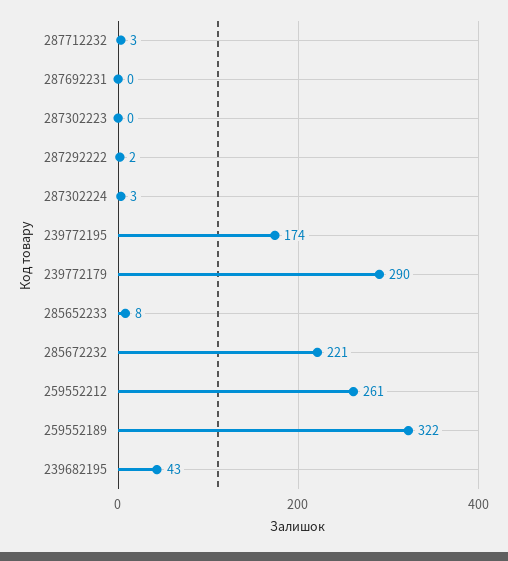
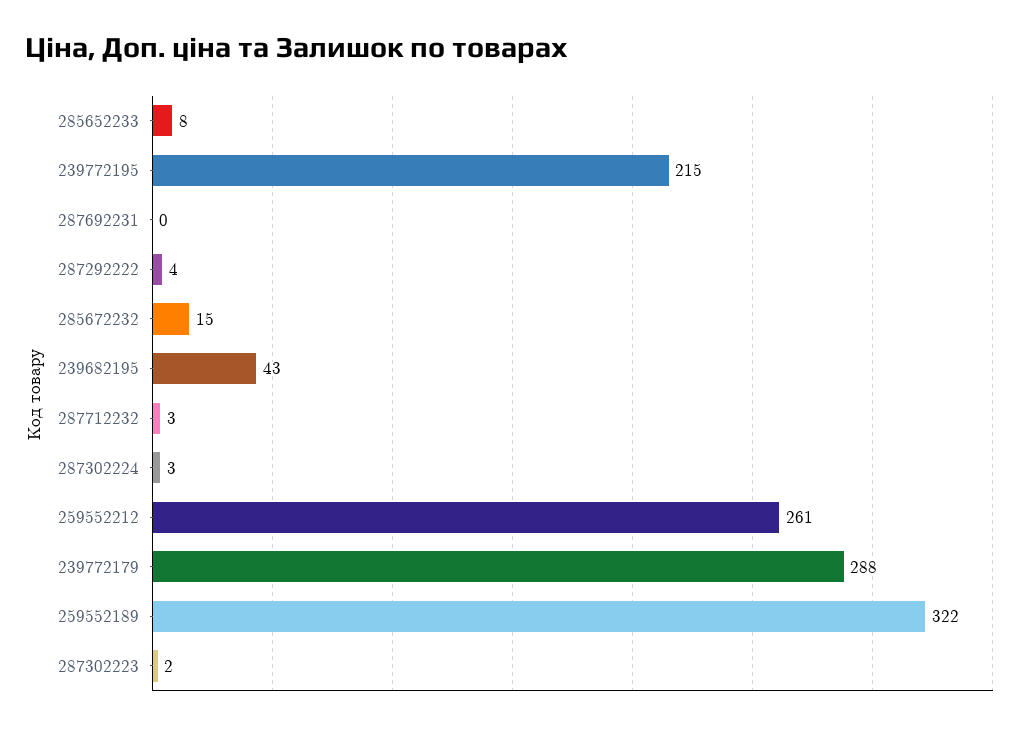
  {
    "287712232": 3,
    "287692231": 0,
-   "287302223": 0,
+   "287302223": 2,
-   "287292222": 2,
+   "287292222": 4,
    "287302224": 3,
-   "239772195": 174,
+   "239772195": 215,
-   "239772179": 290,
+   "239772179": 288,
    "285652233": 8,
-   "285672232": 221,
+   "285672232": 15,
    "259552212": 261,
    "259552189": 322,
    "239682195": 43
  }

